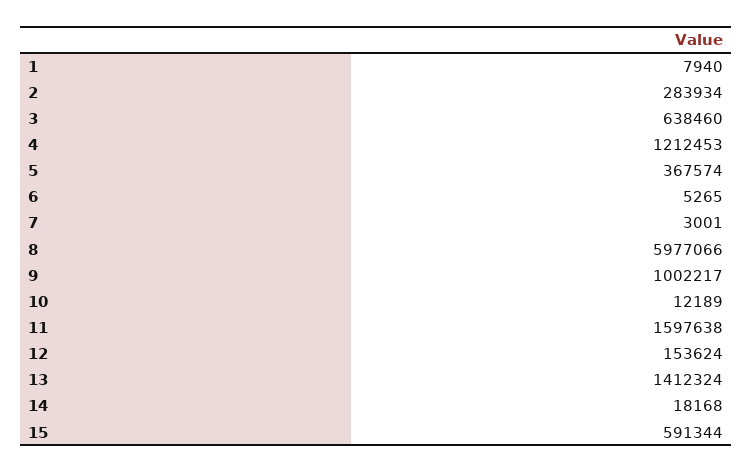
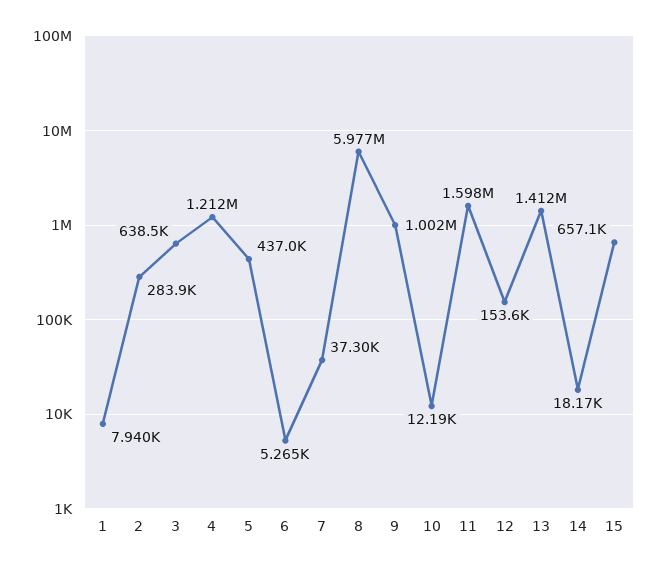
  {
    "1": 7940,
    "2": 283934,
    "3": 638460,
    "4": 1212453,
-   "5": 367574,
+   "5": 437000,
    "6": 5265,
-   "7": 3001,
+   "7": 37300,
    "8": 5977066,
    "9": 1002217,
    "10": 12189,
    "11": 1597638,
    "12": 153624,
    "13": 1412324,
    "14": 18168,
-   "15": 591344
+   "15": 657100
  }

